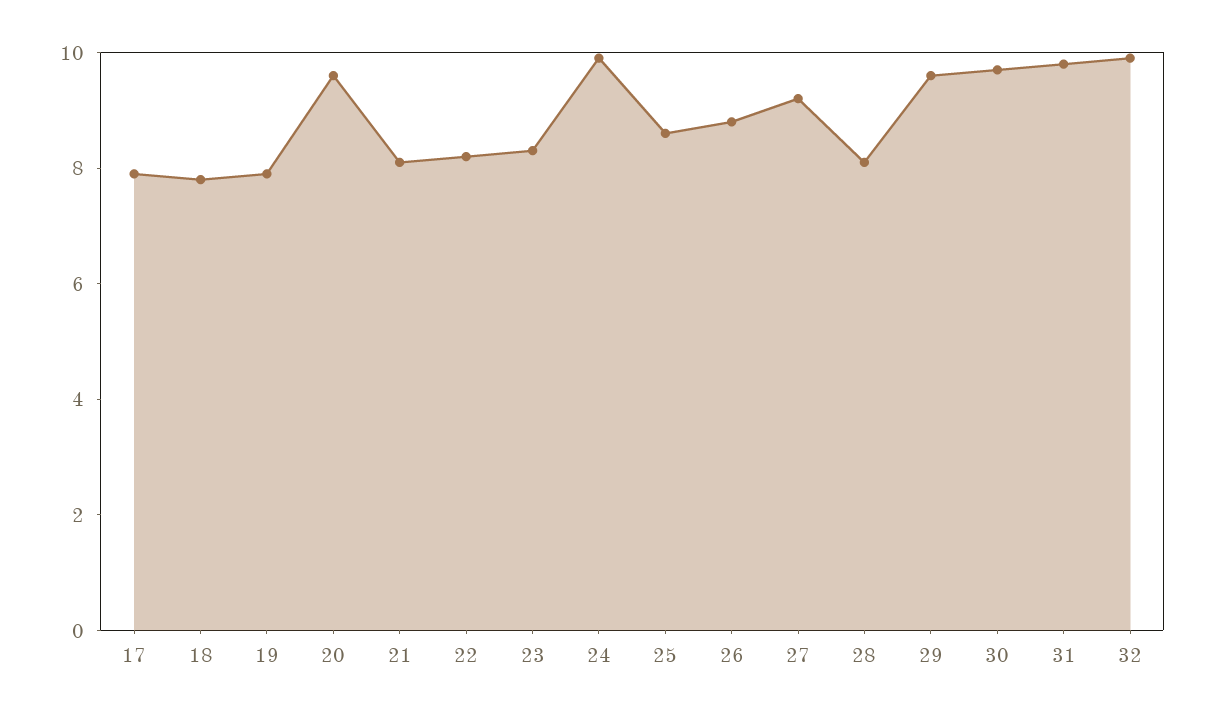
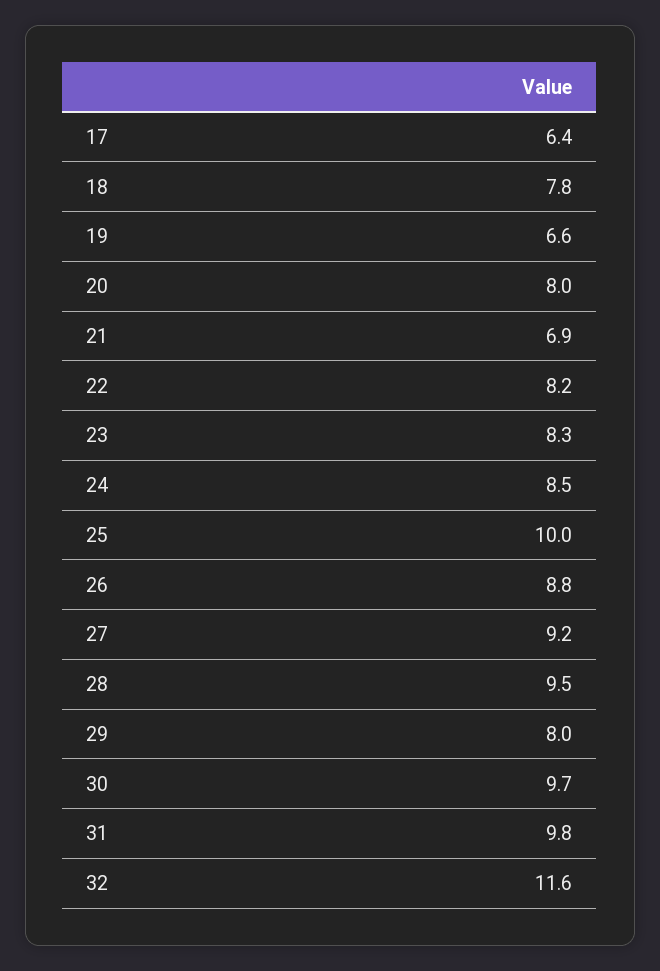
  {
-   "17": 8,
+   "17": 6.4,
    "18": 7.8,
-   "19": 8,
+   "19": 6.6,
-   "20": 9.5,
+   "20": 8,
-   "21": 8,
+   "21": 6.9,
    "22": 8.2,
    "23": 8.3,
-   "24": 10,
+   "24": 8.5,
-   "25": 8.5,
+   "25": 10,
    "26": 8.8,
    "27": 9.2,
-   "28": 8,
+   "28": 9.5,
-   "29": 9.5,
+   "29": 8,
    "30": 9.7,
    "31": 9.8,
-   "32": 10
+   "32": 11.6
  }

